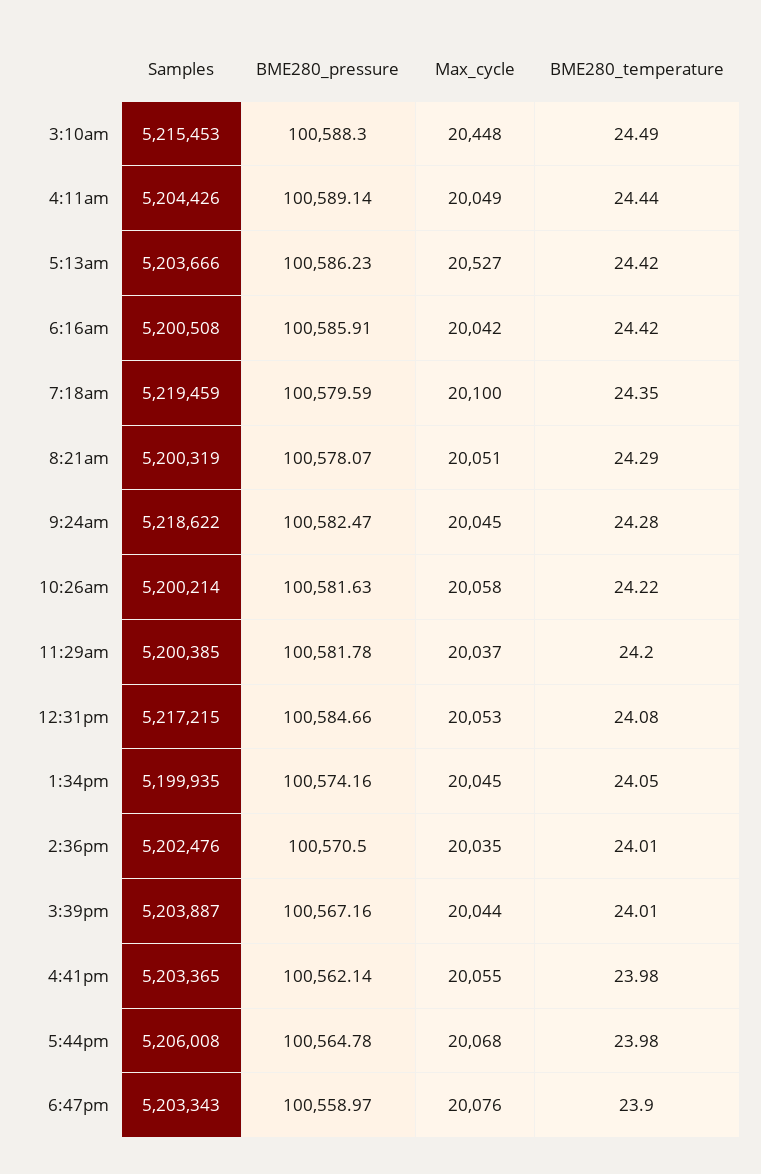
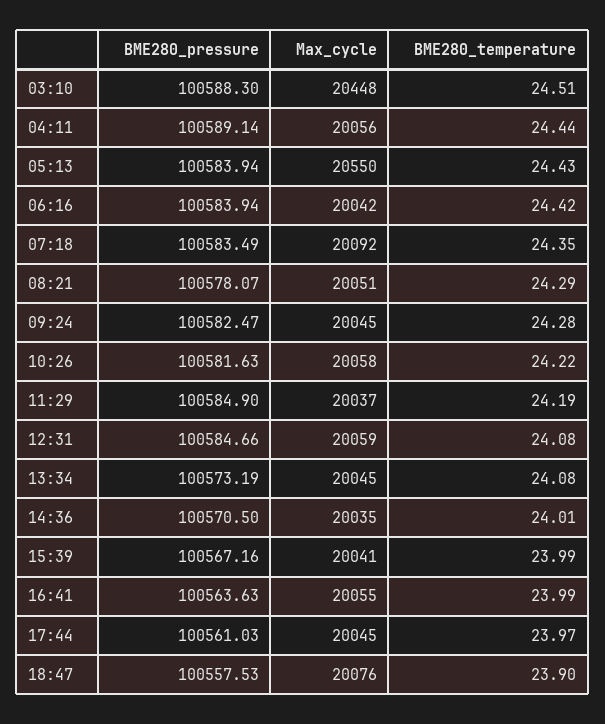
  {
-   "Samples": {
-     "3:10am": 5215453,
-     "4:11am": 5204426,
-     "5:13am": 5203666,
-     "6:16am": 5200508,
-     "7:18am": 5219459,
-     "8:21am": 5200319,
-     "9:24am": 5218622,
-     "10:26am": 5200214,
-     "11:29am": 5200385,
-     "12:31pm": 5217215,
-     "1:34pm": 5199935,
-     "2:36pm": 5202476,
-     "3:39pm": 5203887,
-     "4:41pm": 5203365,
-     "5:44pm": 5206008,
-     "6:47pm": 5203343
-   },
    "BME280_pressure": {
      "3:10am": 100588.3,
      "4:11am": 100589.14,
-     "5:13am": 100586.23,
+     "5:13am": 100583.94,
-     "6:16am": 100585.91,
+     "6:16am": 100583.94,
-     "7:18am": 100579.59,
+     "7:18am": 100583.49,
      "8:21am": 100578.07,
      "9:24am": 100582.47,
      "10:26am": 100581.63,
-     "11:29am": 100581.78,
+     "11:29am": 100584.9,
      "12:31pm": 100584.66,
-     "1:34pm": 100574.16,
+     "1:34pm": 100573.19,
      "2:36pm": 100570.5,
      "3:39pm": 100567.16,
-     "4:41pm": 100562.14,
+     "4:41pm": 100563.63,
-     "5:44pm": 100564.78,
+     "5:44pm": 100561.03,
-     "6:47pm": 100558.97
+     "6:47pm": 100557.53
    },
    "Max_cycle": {
      "3:10am": 20448,
-     "4:11am": 20049,
+     "4:11am": 20056,
-     "5:13am": 20527,
+     "5:13am": 20550,
      "6:16am": 20042,
-     "7:18am": 20100,
+     "7:18am": 20092,
      "8:21am": 20051,
      "9:24am": 20045,
      "10:26am": 20058,
      "11:29am": 20037,
-     "12:31pm": 20053,
+     "12:31pm": 20059,
      "1:34pm": 20045,
      "2:36pm": 20035,
-     "3:39pm": 20044,
+     "3:39pm": 20041,
      "4:41pm": 20055,
-     "5:44pm": 20068,
+     "5:44pm": 20045,
      "6:47pm": 20076
    },
    "BME280_temperature": {
-     "3:10am": 24.49,
+     "3:10am": 24.51,
      "4:11am": 24.44,
-     "5:13am": 24.42,
+     "5:13am": 24.43,
      "6:16am": 24.42,
      "7:18am": 24.35,
      "8:21am": 24.29,
      "9:24am": 24.28,
      "10:26am": 24.22,
-     "11:29am": 24.2,
+     "11:29am": 24.19,
      "12:31pm": 24.08,
-     "1:34pm": 24.05,
+     "1:34pm": 24.08,
      "2:36pm": 24.01,
-     "3:39pm": 24.01,
+     "3:39pm": 23.99,
-     "4:41pm": 23.98,
+     "4:41pm": 23.99,
-     "5:44pm": 23.98,
+     "5:44pm": 23.97,
      "6:47pm": 23.9
    }
  }

